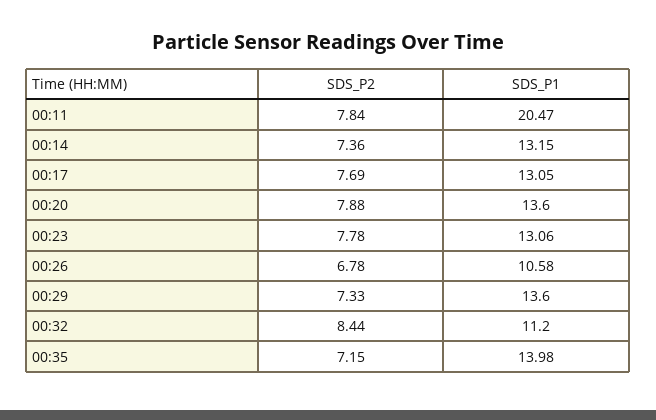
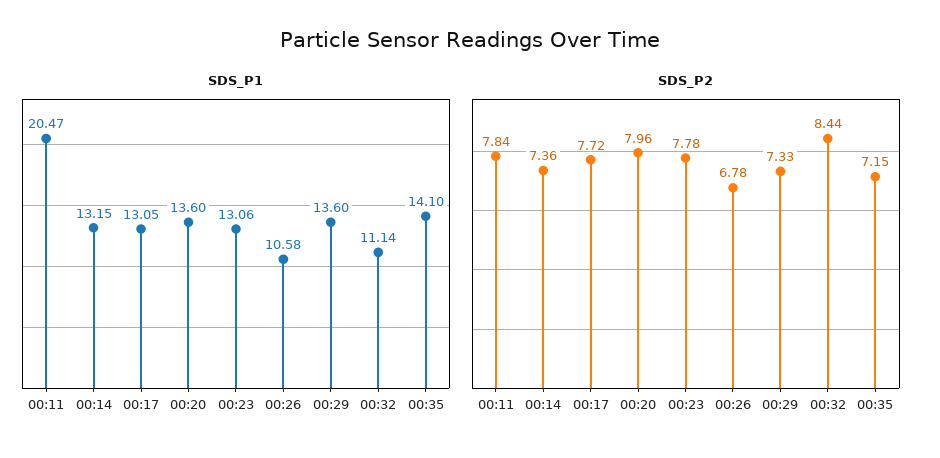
  {
    "SDS_P2": {
      "00:11": 7.84,
      "00:14": 7.36,
-     "00:17": 7.69,
+     "00:17": 7.72,
-     "00:20": 7.88,
+     "00:20": 7.96,
      "00:23": 7.78,
      "00:26": 6.78,
      "00:29": 7.33,
      "00:32": 8.44,
      "00:35": 7.15
    },
    "SDS_P1": {
      "00:11": 20.47,
      "00:14": 13.15,
      "00:17": 13.05,
      "00:20": 13.6,
      "00:23": 13.06,
      "00:26": 10.58,
      "00:29": 13.6,
-     "00:32": 11.2,
+     "00:32": 11.14,
-     "00:35": 13.98
+     "00:35": 14.1
    }
  }

